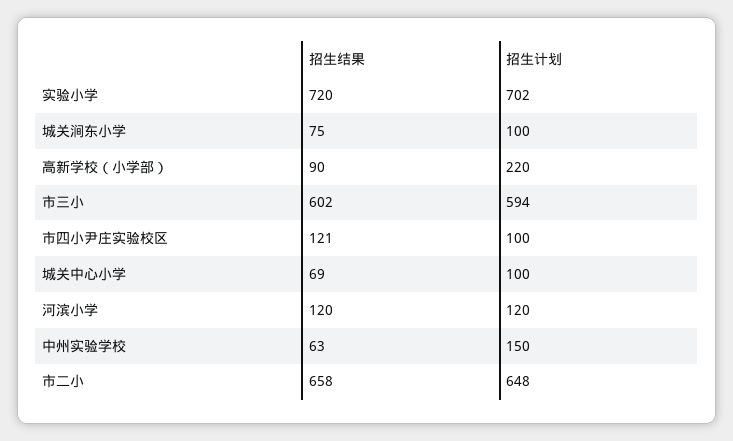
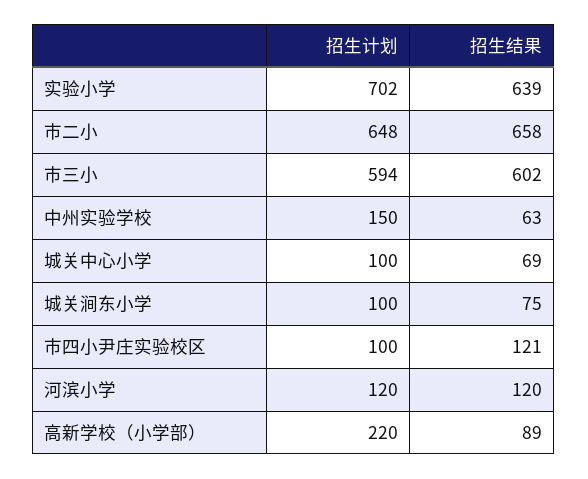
  {
    "招生结果": {
-     "实验小学": 720,
+     "实验小学": 639,
      "城关涧东小学": 75,
-     "高新学校（小学部）": 90,
+     "高新学校（小学部）": 89,
      "市三小": 602,
      "市四小尹庄实验校区": 121,
      "城关中心小学": 69,
      "河滨小学": 120,
      "中州实验学校": 63,
      "市二小": 658
    },
    "招生计划": {
      "实验小学": 702,
      "城关涧东小学": 100,
      "高新学校（小学部）": 220,
      "市三小": 594,
      "市四小尹庄实验校区": 100,
      "城关中心小学": 100,
      "河滨小学": 120,
      "中州实验学校": 150,
      "市二小": 648
    }
  }

